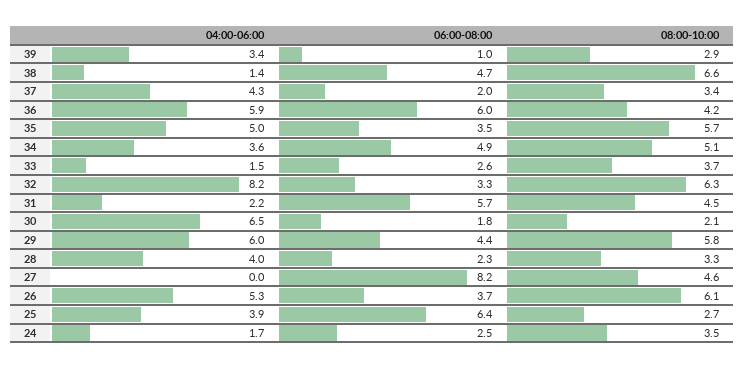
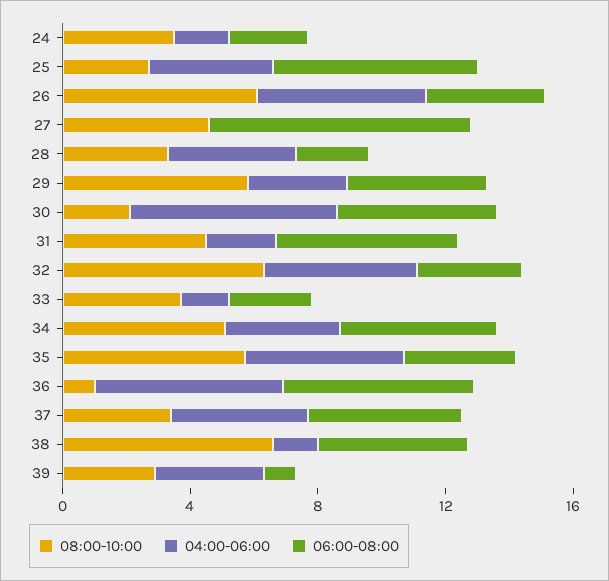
  {
    "04:00-06:00": {
      "39": 3.4,
      "38": 1.4,
      "37": 4.3,
      "36": 5.9,
      "35": 5,
      "34": 3.6,
      "33": 1.5,
-     "32": 8.2,
+     "32": 5,
      "31": 2.2,
      "30": 6.5,
-     "29": 6,
+     "29": 3,
      "28": 4,
      "27": 0,
      "26": 5.3,
      "25": 3.9,
      "24": 1.7
    },
    "06:00-08:00": {
      "39": 1,
      "38": 4.7,
-     "37": 2,
+     "37": 5,
      "36": 6,
      "35": 3.5,
      "34": 4.9,
      "33": 2.6,
      "32": 3.3,
      "31": 5.7,
-     "30": 1.8,
+     "30": 5,
      "29": 4.4,
      "28": 2.3,
      "27": 8.2,
      "26": 3.7,
      "25": 6.4,
      "24": 2.5
    },
    "08:00-10:00": {
      "39": 2.9,
      "38": 6.6,
      "37": 3.4,
-     "36": 4.2,
+     "36": 1,
      "35": 5.7,
      "34": 5.1,
      "33": 3.7,
      "32": 6.3,
      "31": 4.5,
      "30": 2.1,
      "29": 5.8,
      "28": 3.3,
      "27": 4.6,
      "26": 6.1,
      "25": 2.7,
      "24": 3.5
    }
  }

